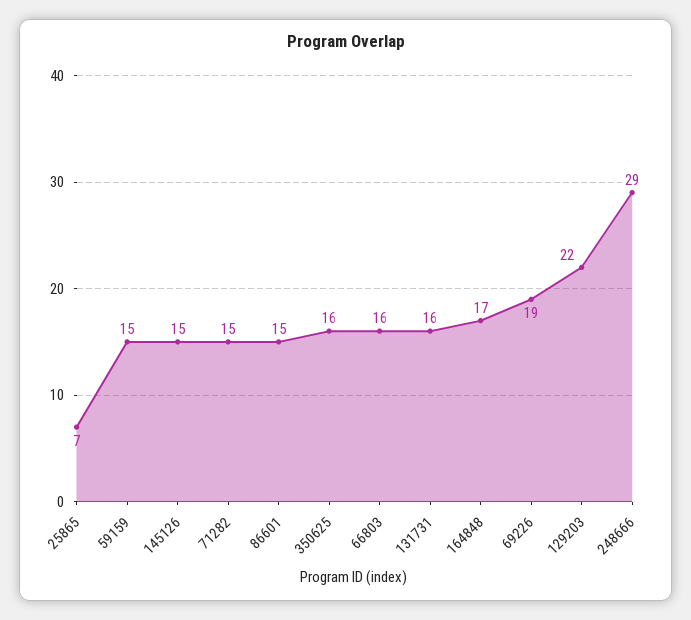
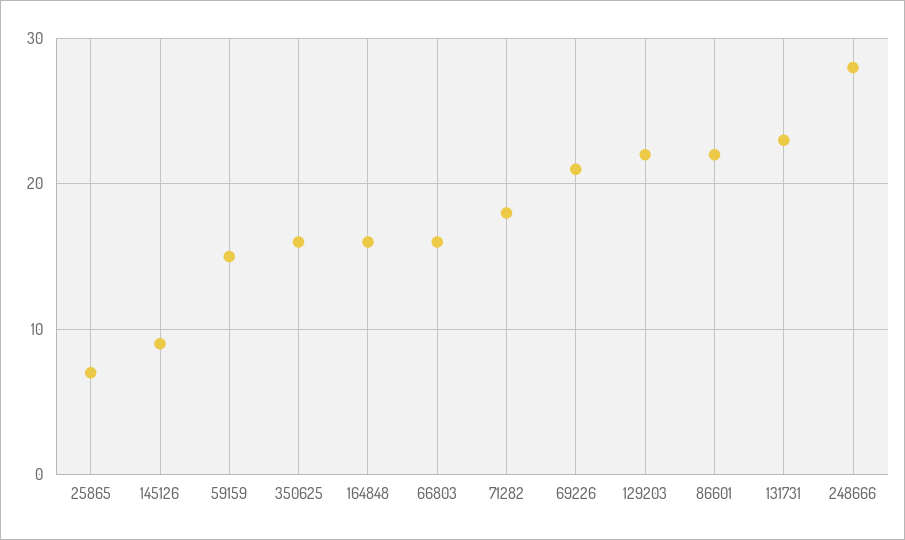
  {
    "25865": 7,
    "59159": 15,
-   "145126": 15,
+   "145126": 9,
-   "71282": 15,
+   "71282": 18,
-   "86601": 15,
+   "86601": 22,
    "350625": 16,
    "66803": 16,
-   "131731": 16,
+   "131731": 23,
-   "164848": 17,
+   "164848": 16,
-   "69226": 19,
+   "69226": 21,
    "129203": 22,
-   "248666": 29
+   "248666": 28
  }

